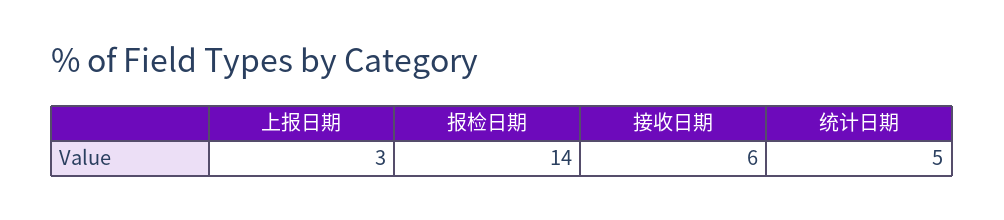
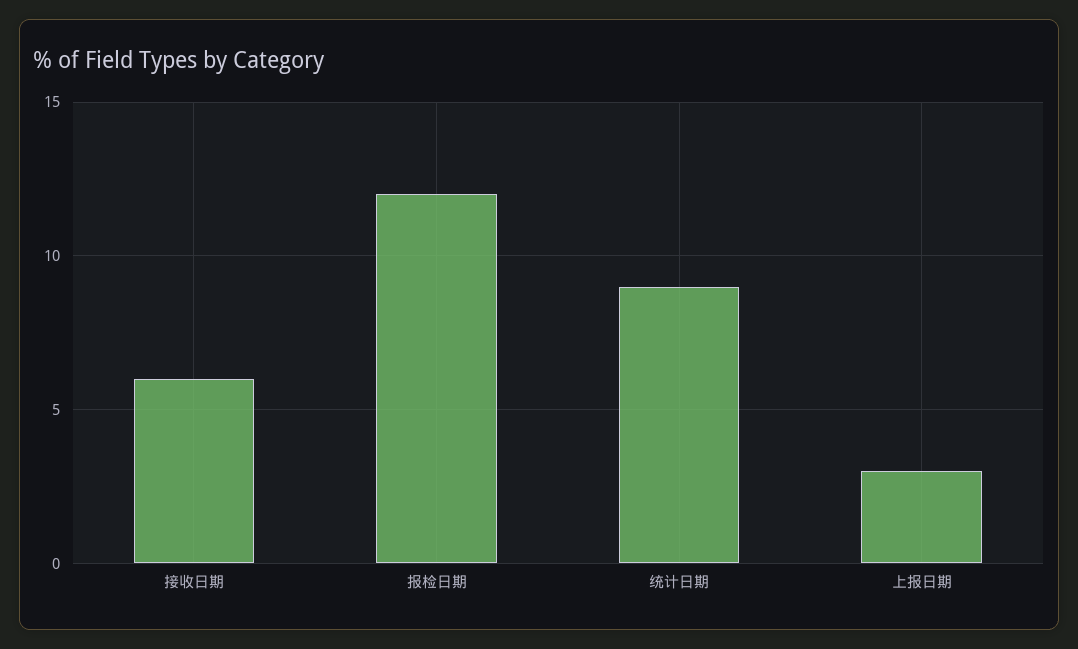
  {
    "上报日期": 3,
-   "报检日期": 14,
+   "报检日期": 12,
    "接收日期": 6,
-   "统计日期": 5
+   "统计日期": 9
  }

